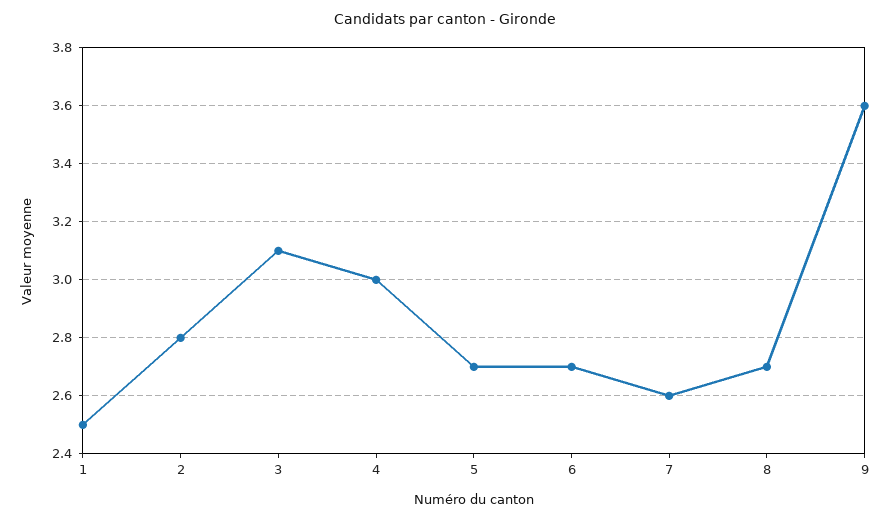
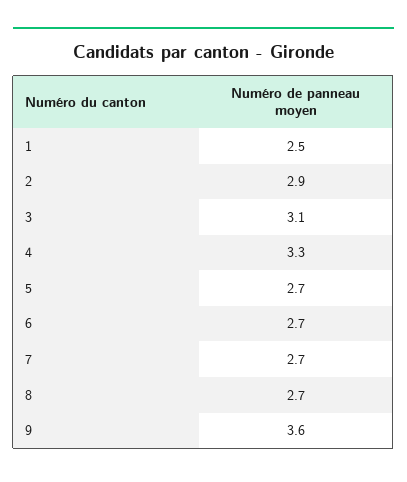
  {
    "1": 2.5,
-   "2": 2.8,
+   "2": 2.9,
    "3": 3.1,
-   "4": 3,
+   "4": 3.3,
    "5": 2.7,
    "6": 2.7,
-   "7": 2.6,
+   "7": 2.7,
    "8": 2.7,
    "9": 3.6
  }

